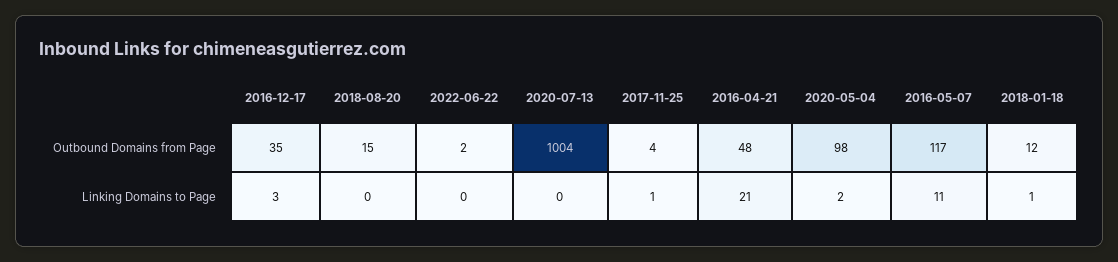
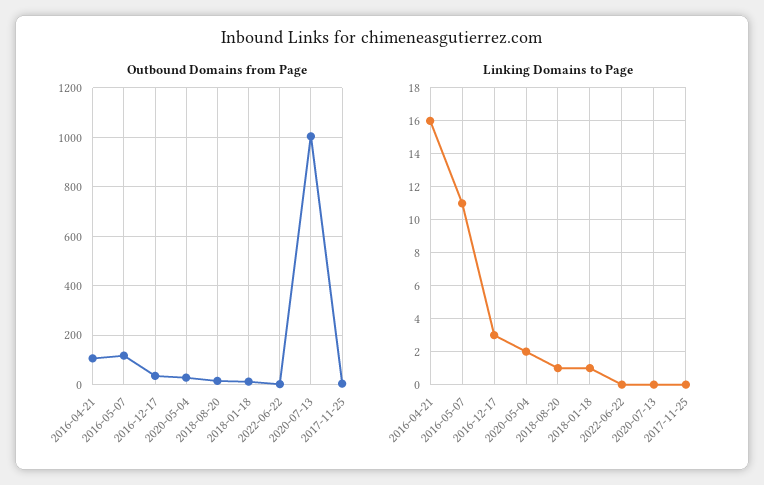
  {
    "Outbound Domains from Page": {
      "2016-12-17": 35,
      "2018-08-20": 15,
      "2022-06-22": 2,
      "2020-07-13": 1004,
      "2017-11-25": 4,
-     "2016-04-21": 48,
+     "2016-04-21": 100,
-     "2020-05-04": 98,
+     "2020-05-04": 25,
      "2016-05-07": 117,
      "2018-01-18": 12
    },
    "Linking Domains to Page": {
      "2016-12-17": 3,
-     "2018-08-20": 0,
+     "2018-08-20": 1,
      "2022-06-22": 0,
      "2020-07-13": 0,
-     "2017-11-25": 1,
+     "2017-11-25": 0,
-     "2016-04-21": 21,
+     "2016-04-21": 16,
      "2020-05-04": 2,
      "2016-05-07": 11,
      "2018-01-18": 1
    }
  }

